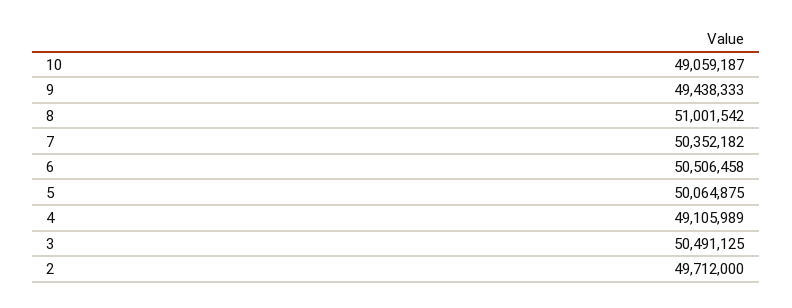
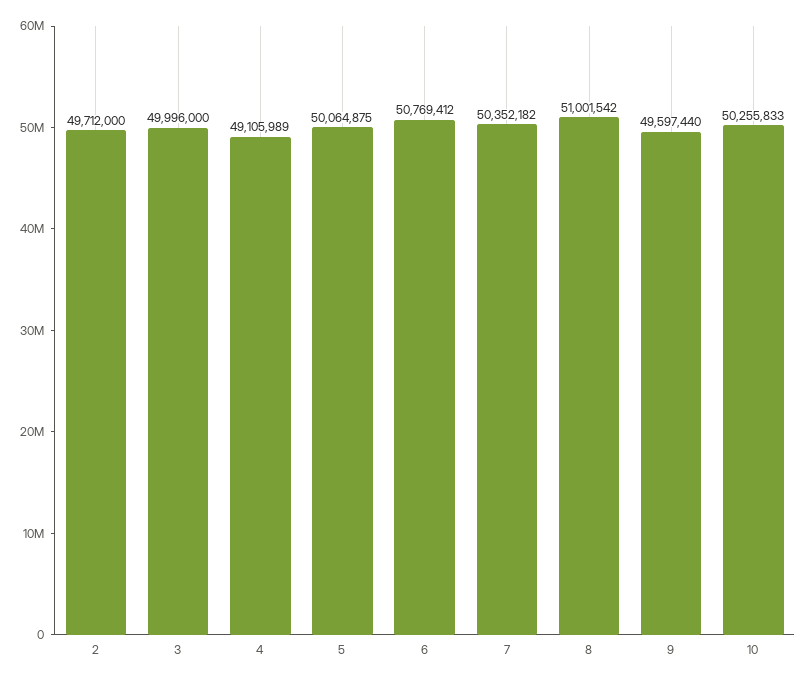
  {
-   "10": 49059187,
+   "10": 50255833,
-   "9": 49438333,
+   "9": 49597440,
    "8": 51001542,
    "7": 50352182,
-   "6": 50506458,
+   "6": 50769412,
    "5": 50064875,
    "4": 49105989,
-   "3": 50491125,
+   "3": 49996000,
    "2": 49712000
  }

